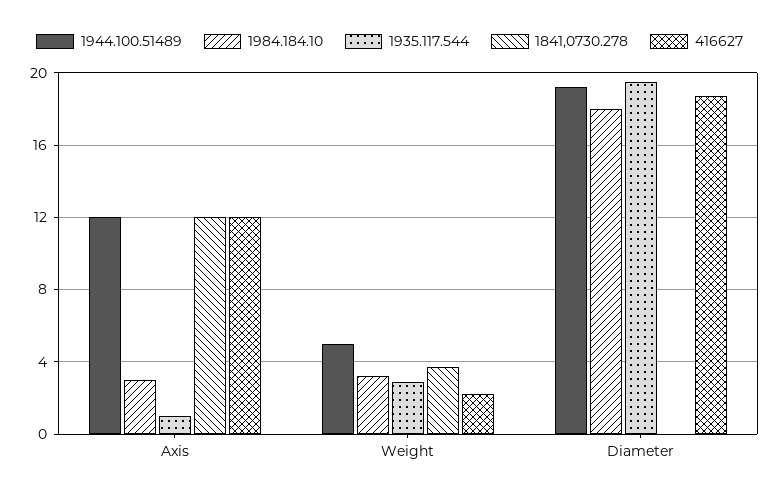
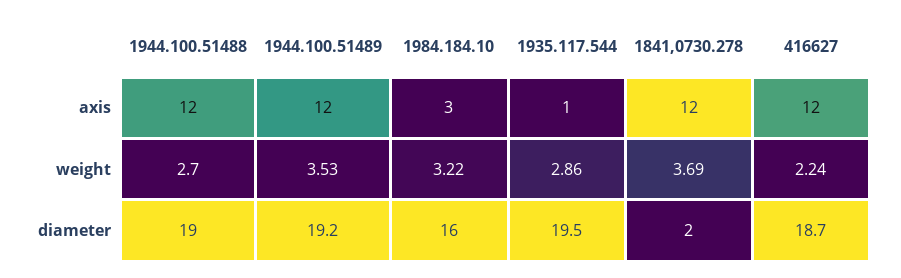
  {
    "1944.100.51489": {
      "Axis": 12,
-     "Weight": 5,
+     "Weight": 3.53,
      "Diameter": 19.2
    },
    "1984.184.10": {
      "Axis": 3,
      "Weight": 3.22,
-     "Diameter": 18
+     "Diameter": 16
    },
    "1935.117.544": {
      "Axis": 1,
      "Weight": 2.86,
      "Diameter": 19.5
    },
    "1841,0730.278": {
      "Axis": 12,
      "Weight": 3.69,
-     "Diameter": 0
+     "Diameter": 2
    },
    "416627": {
      "Axis": 12,
      "Weight": 2.24,
      "Diameter": 18.7
-   }
+   },
+   "1944.100.51488": {
+     "Axis": 12,
+     "Weight": 2.7,
+     "Diameter": 19
+   }
  }

